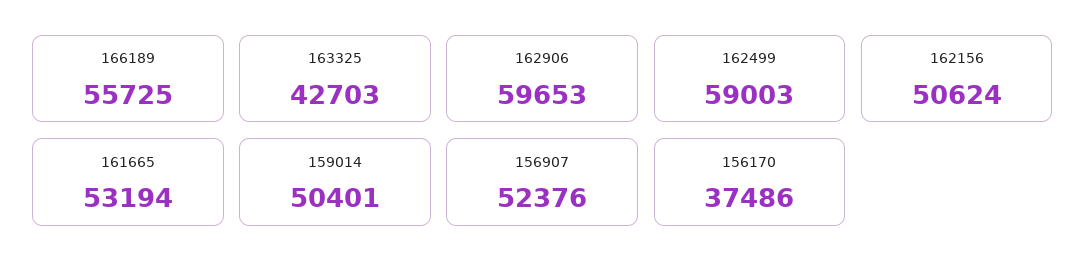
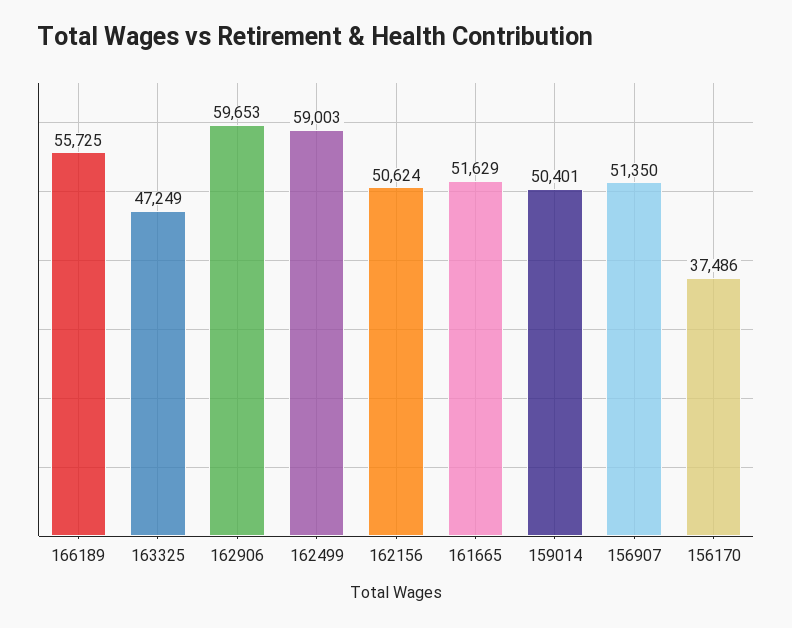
  {
    "166189": 55725,
-   "163325": 42703,
+   "163325": 47249,
    "162906": 59653,
    "162499": 59003,
    "162156": 50624,
-   "161665": 53194,
+   "161665": 51629,
    "159014": 50401,
-   "156907": 52376,
+   "156907": 51350,
    "156170": 37486
  }

